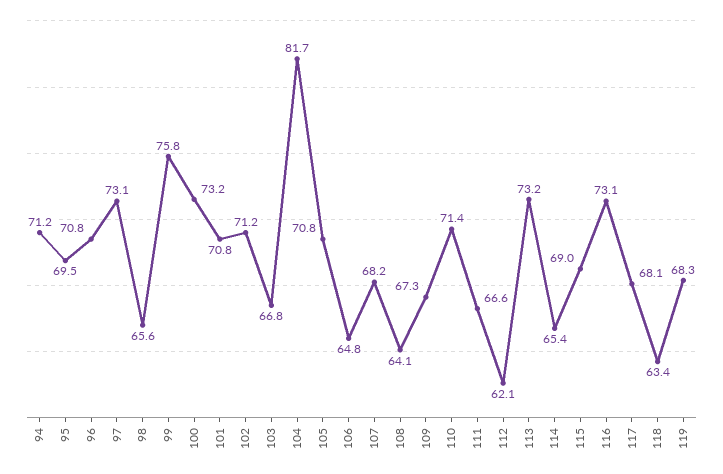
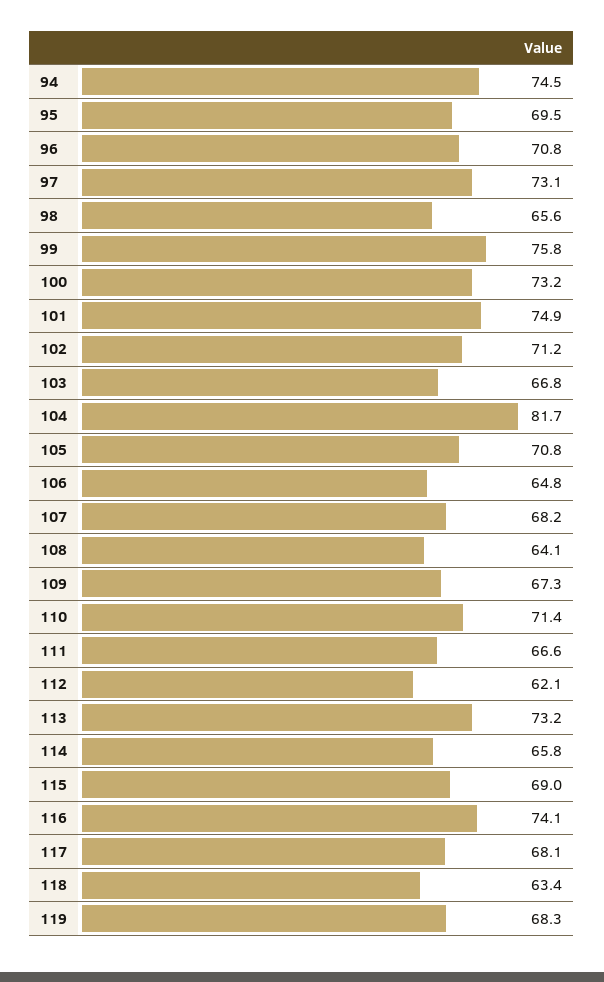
  {
-   "94": 71.2,
+   "94": 74.5,
    "95": 69.5,
    "96": 70.8,
    "97": 73.1,
    "98": 65.6,
    "99": 75.8,
    "100": 73.2,
-   "101": 70.8,
+   "101": 74.9,
    "102": 71.2,
    "103": 66.8,
    "104": 81.7,
    "105": 70.8,
    "106": 64.8,
    "107": 68.2,
    "108": 64.1,
    "109": 67.3,
    "110": 71.4,
    "111": 66.6,
    "112": 62.1,
    "113": 73.2,
-   "114": 65.4,
+   "114": 65.8,
    "115": 69,
-   "116": 73.1,
+   "116": 74.1,
    "117": 68.1,
    "118": 63.4,
    "119": 68.3
  }

